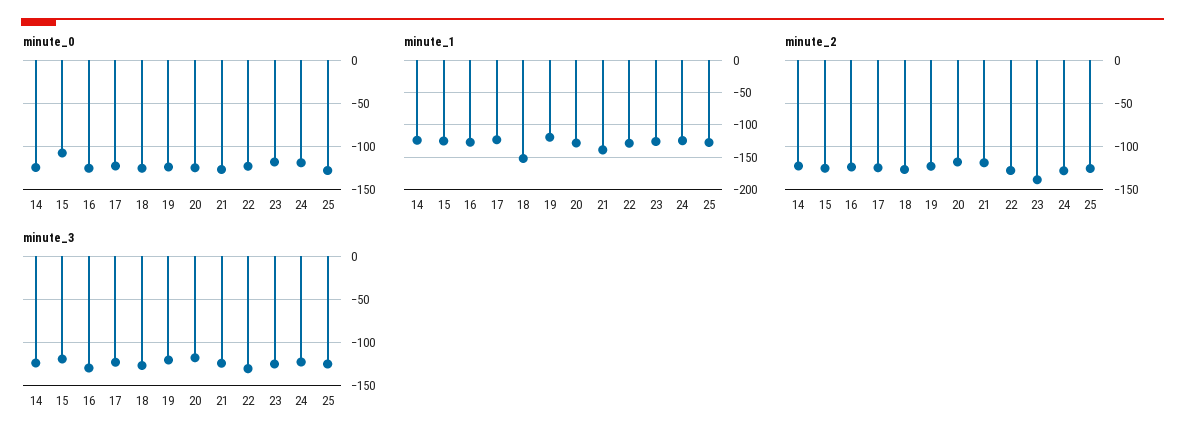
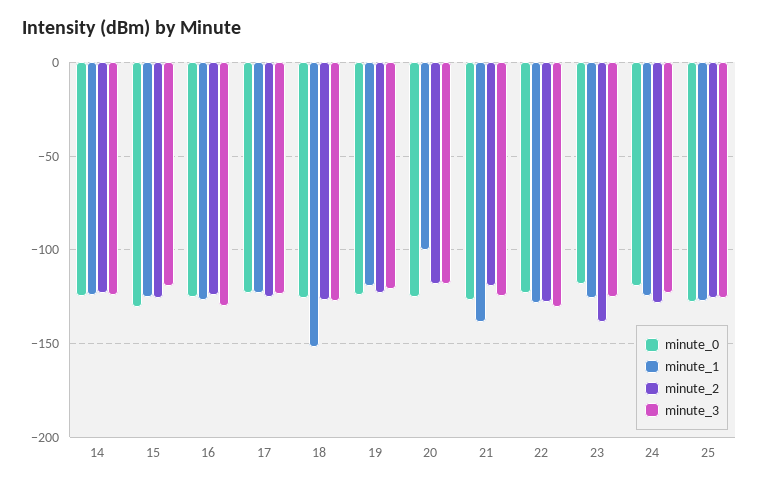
  {
    "minute_0": {
      "14": -125,
-     "15": -110,
+     "15": -130,
      "16": -125,
      "17": -125,
      "18": -125,
      "19": -125,
      "20": -125,
      "21": -125,
      "22": -125,
      "23": -120,
      "24": -120,
      "25": -130
    },
    "minute_1": {
      "14": -125,
      "15": -125,
      "16": -125,
      "17": -125,
      "18": -150,
      "19": -120,
-     "20": -130,
+     "20": -100,
      "21": -140,
      "22": -130,
      "23": -125,
      "24": -125,
      "25": -125
    },
    "minute_2": {
      "14": -125,
      "15": -125,
      "16": -125,
      "17": -125,
      "18": -125,
      "19": -125,
      "20": -120,
      "21": -120,
      "22": -130,
      "23": -140,
      "24": -130,
      "25": -125
    },
    "minute_3": {
      "14": -125,
      "15": -120,
      "16": -130,
      "17": -125,
      "18": -125,
      "19": -120,
      "20": -120,
      "21": -125,
      "22": -130,
      "23": -125,
      "24": -125,
      "25": -125
    }
  }

